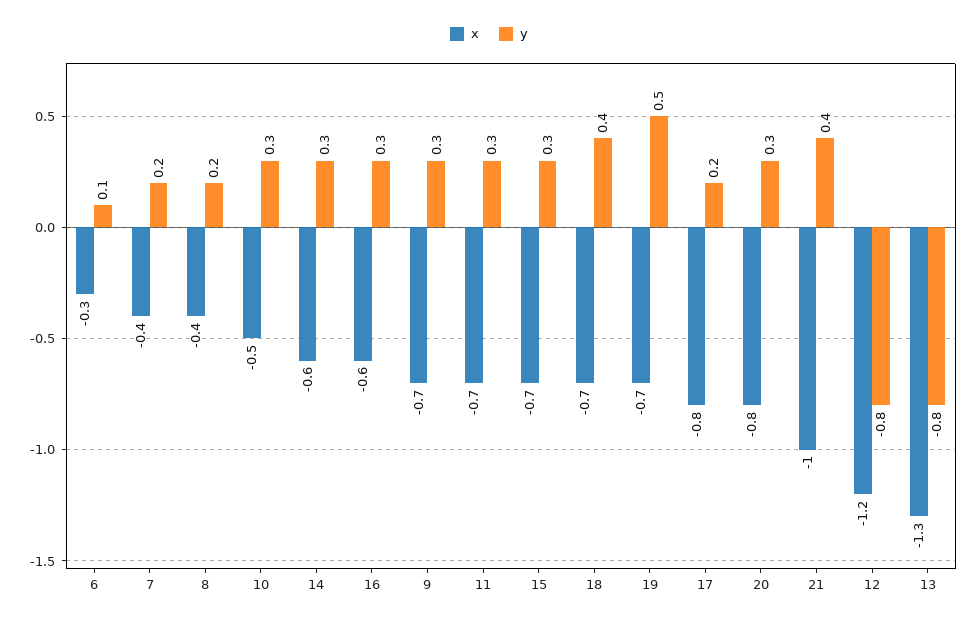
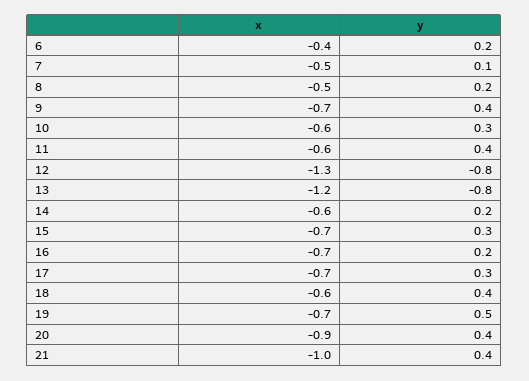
  {
    "x": {
-     "6": -0.3,
+     "6": -0.4,
-     "7": -0.4,
+     "7": -0.5,
-     "8": -0.4,
+     "8": -0.5,
-     "10": -0.5,
+     "10": -0.6,
      "14": -0.6,
-     "16": -0.6,
+     "16": -0.7,
      "9": -0.7,
-     "11": -0.7,
+     "11": -0.6,
      "15": -0.7,
-     "18": -0.7,
+     "18": -0.6,
      "19": -0.7,
-     "17": -0.8,
+     "17": -0.7,
-     "20": -0.8,
+     "20": -0.9,
      "21": -1,
-     "12": -1.2,
+     "12": -1.3,
-     "13": -1.3
+     "13": -1.2
    },
    "y": {
-     "6": 0.1,
+     "6": 0.2,
-     "7": 0.2,
+     "7": 0.1,
      "8": 0.2,
      "10": 0.3,
-     "14": 0.3,
+     "14": 0.2,
-     "16": 0.3,
+     "16": 0.2,
-     "9": 0.3,
+     "9": 0.4,
-     "11": 0.3,
+     "11": 0.4,
      "15": 0.3,
      "18": 0.4,
      "19": 0.5,
-     "17": 0.2,
+     "17": 0.3,
-     "20": 0.3,
+     "20": 0.4,
      "21": 0.4,
      "12": -0.8,
      "13": -0.8
    }
  }

